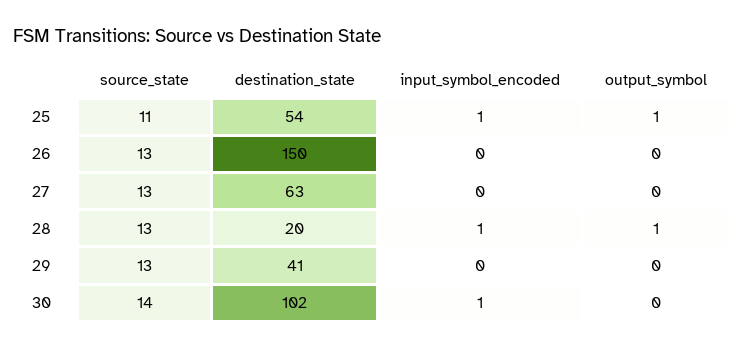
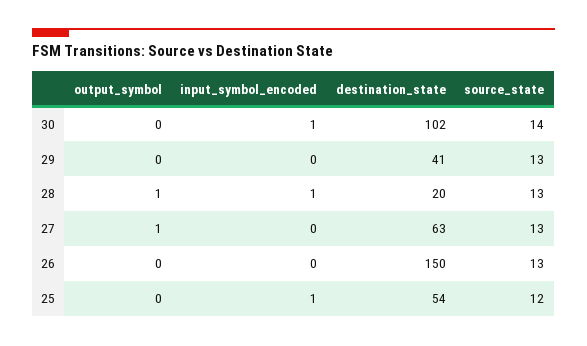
  {
    "source_state": {
-     "25": 11,
+     "25": 12,
      "26": 13,
      "27": 13,
      "28": 13,
      "29": 13,
      "30": 14
    },
    "destination_state": {
      "25": 54,
      "26": 150,
      "27": 63,
      "28": 20,
      "29": 41,
      "30": 102
    },
    "input_symbol_encoded": {
      "25": 1,
      "26": 0,
      "27": 0,
      "28": 1,
      "29": 0,
      "30": 1
    },
    "output_symbol": {
-     "25": 1,
+     "25": 0,
      "26": 0,
-     "27": 0,
+     "27": 1,
      "28": 1,
      "29": 0,
      "30": 0
    }
  }

